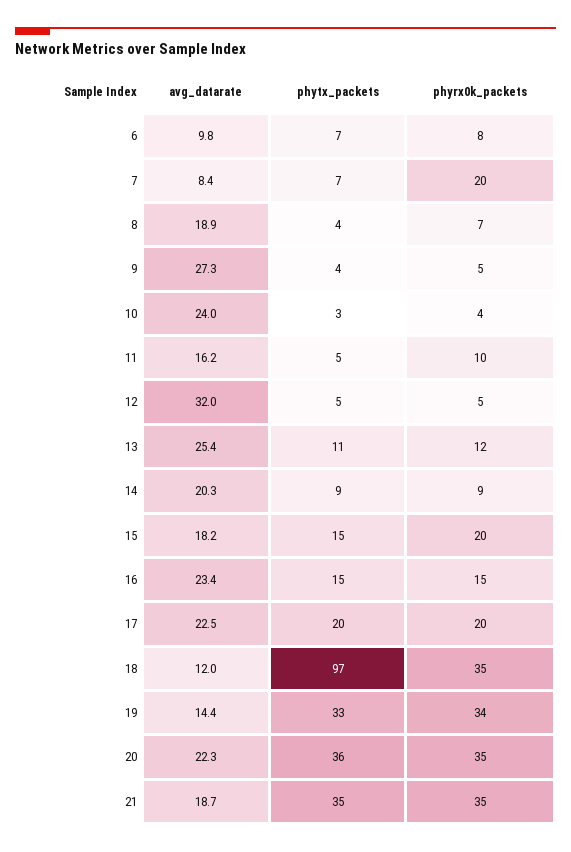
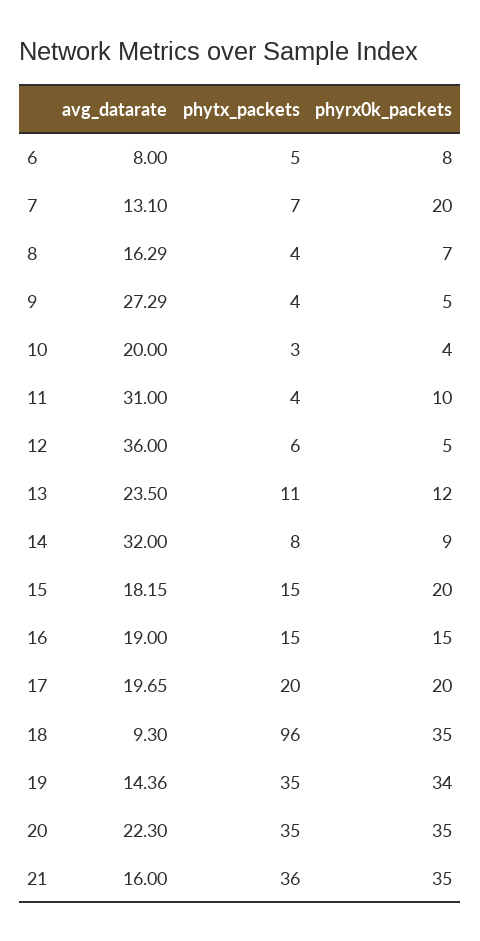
  {
    "avg_datarate": {
-     "6": 9.8,
+     "6": 8,
-     "7": 8.4,
+     "7": 13.1,
-     "8": 18.9,
+     "8": 16.29,
      "9": 27.29,
-     "10": 24,
+     "10": 20,
-     "11": 16.2,
+     "11": 31,
-     "12": 32,
+     "12": 36,
-     "13": 25.4,
+     "13": 23.5,
-     "14": 20.3,
+     "14": 32,
      "15": 18.15,
-     "16": 23.4,
+     "16": 19,
-     "17": 22.5,
+     "17": 19.65,
-     "18": 12,
+     "18": 9.3,
      "19": 14.36,
      "20": 22.3,
-     "21": 18.7
+     "21": 16
    },
    "phytx_packets": {
-     "6": 7,
+     "6": 5,
      "7": 7,
      "8": 4,
      "9": 4,
      "10": 3,
-     "11": 5,
+     "11": 4,
-     "12": 5,
+     "12": 6,
      "13": 11,
-     "14": 9,
+     "14": 8,
      "15": 15,
      "16": 15,
      "17": 20,
-     "18": 97,
+     "18": 96,
-     "19": 33,
+     "19": 35,
-     "20": 36,
+     "20": 35,
-     "21": 35
+     "21": 36
    },
    "phyrx0k_packets": {
      "6": 8,
      "7": 20,
      "8": 7,
      "9": 5,
      "10": 4,
      "11": 10,
      "12": 5,
      "13": 12,
      "14": 9,
      "15": 20,
      "16": 15,
      "17": 20,
      "18": 35,
      "19": 34,
      "20": 35,
      "21": 35
    }
  }

